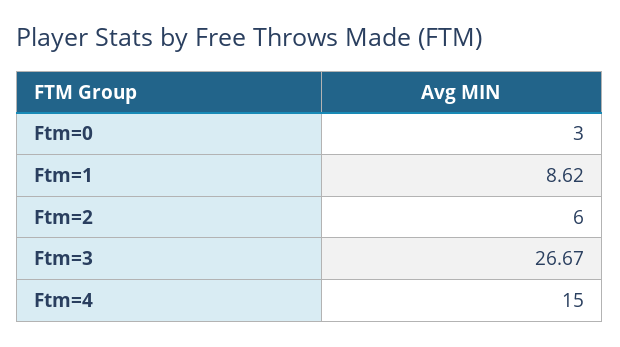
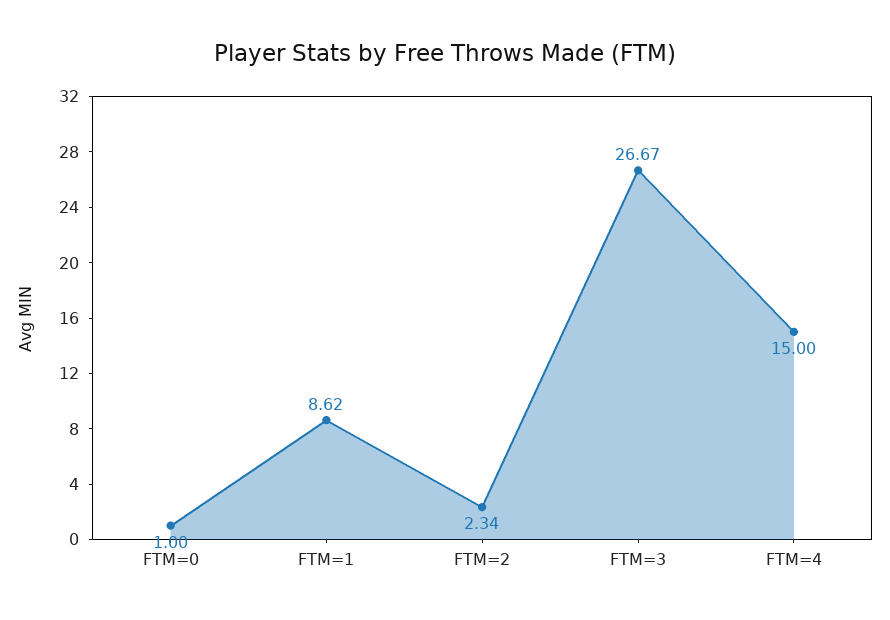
  {
-   "Ftm=0": 3,
+   "Ftm=0": 1,
    "Ftm=1": 8.62,
-   "Ftm=2": 6,
+   "Ftm=2": 2.34,
    "Ftm=3": 26.67,
    "Ftm=4": 15
  }

